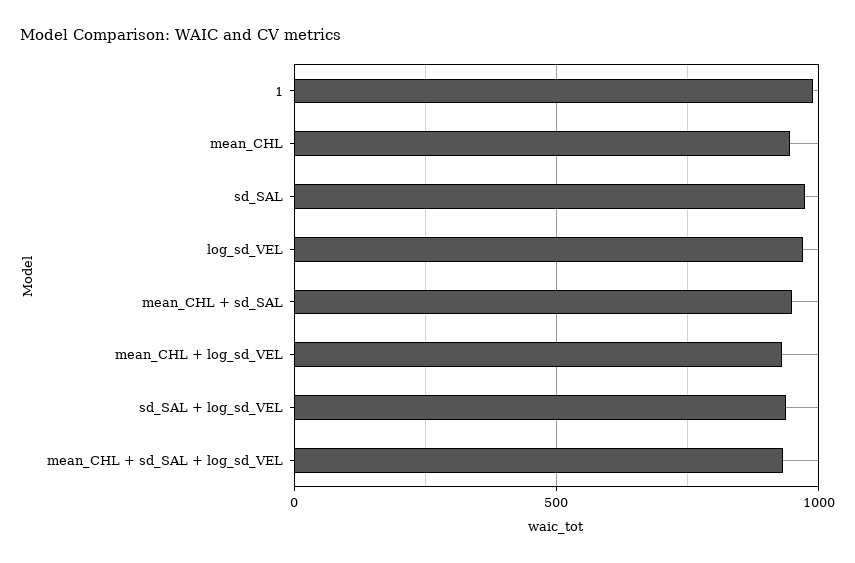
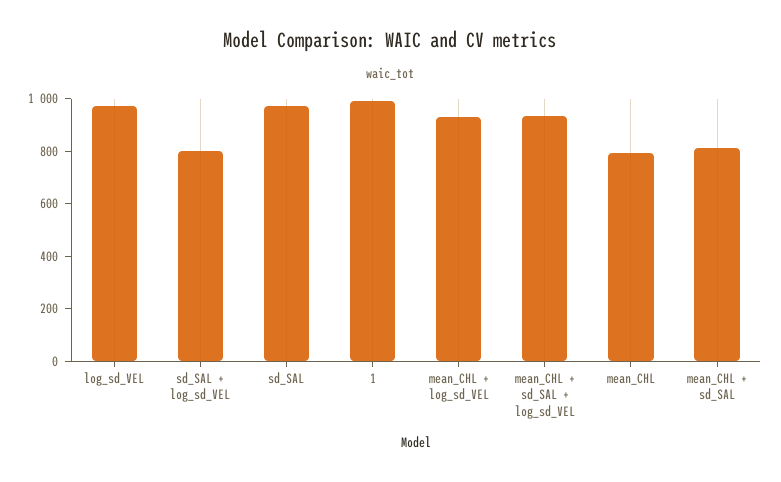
  {
    "1": 1000,
-   "mean_CHL": 950,
+   "mean_CHL": 800,
    "sd_SAL": 950,
    "log_sd_VEL": 950,
-   "mean_CHL + sd_SAL": 950,
+   "mean_CHL + sd_SAL": 800,
    "mean_CHL + log_sd_VEL": 950,
-   "sd_SAL + log_sd_VEL": 950,
+   "sd_SAL + log_sd_VEL": 800,
    "mean_CHL + sd_SAL + log_sd_VEL": 950
  }

